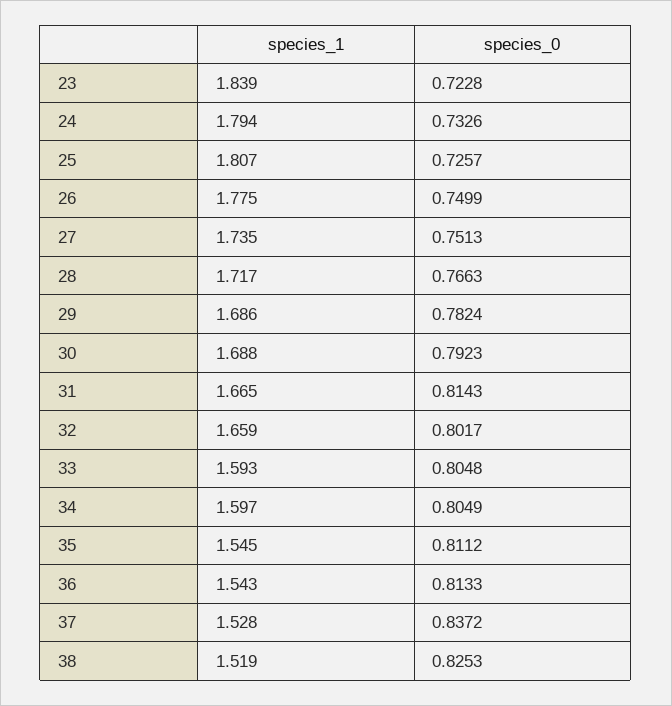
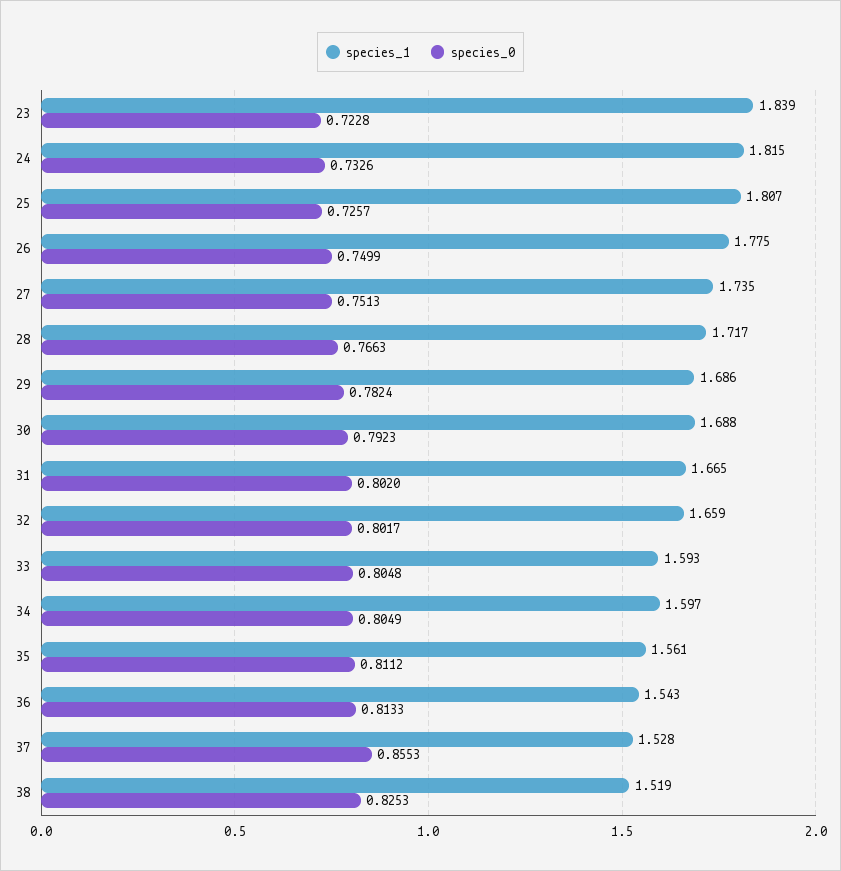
  {
    "species_1": {
      "23": 1.839,
-     "24": 1.794,
+     "24": 1.815,
      "25": 1.807,
      "26": 1.775,
      "27": 1.735,
      "28": 1.717,
      "29": 1.686,
      "30": 1.688,
      "31": 1.665,
      "32": 1.659,
      "33": 1.593,
      "34": 1.597,
-     "35": 1.545,
+     "35": 1.561,
      "36": 1.543,
      "37": 1.528,
      "38": 1.519
    },
    "species_0": {
      "23": 0.7228,
      "24": 0.7326,
      "25": 0.7257,
      "26": 0.7499,
      "27": 0.7513,
      "28": 0.7663,
      "29": 0.7824,
      "30": 0.7923,
-     "31": 0.8143,
+     "31": 0.802,
      "32": 0.8017,
      "33": 0.8048,
      "34": 0.8049,
      "35": 0.8112,
      "36": 0.8133,
-     "37": 0.8372,
+     "37": 0.8553,
      "38": 0.8253
    }
  }

